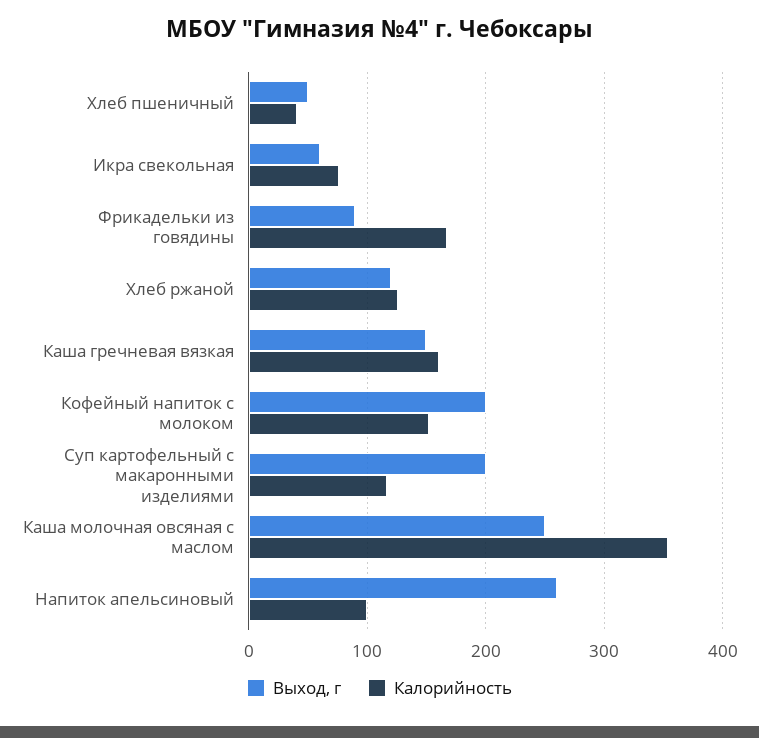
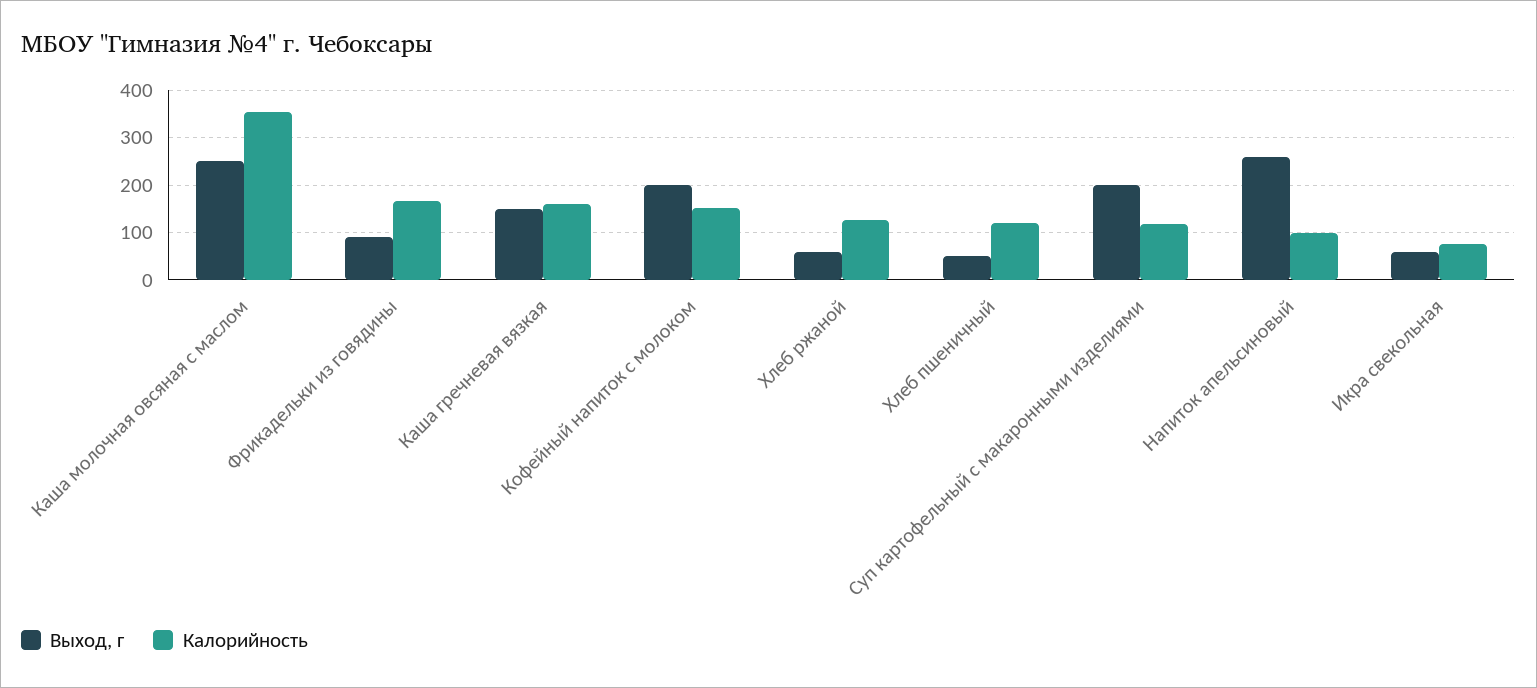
  {
    "Выход, г": {
      "Хлеб пшеничный": 50,
      "Икра свекольная": 60,
      "Фрикадельки из говядины": 90,
-     "Хлеб ржаной": 120,
+     "Хлеб ржаной": 60,
      "Каша гречневая вязкая": 150,
      "Кофейный напиток с молоком": 200,
      "Суп картофельный с макаронными изделиями": 200,
      "Каша молочная овсяная с маслом": 250,
      "Напиток апельсиновый": 260
    },
    "Калорийность": {
-     "Хлеб пшеничный": 40,
+     "Хлеб пшеничный": 120,
      "Икра свекольная": 80,
      "Фрикадельки из говядины": 170,
      "Хлеб ржаной": 130,
      "Каша гречневая вязкая": 160,
      "Кофейный напиток с молоком": 150,
      "Суп картофельный с макаронными изделиями": 120,
      "Каша молочная овсяная с маслом": 350,
      "Напиток апельсиновый": 100
    }
  }

